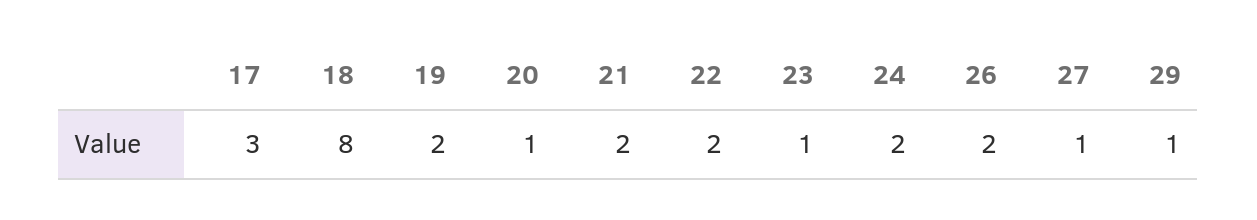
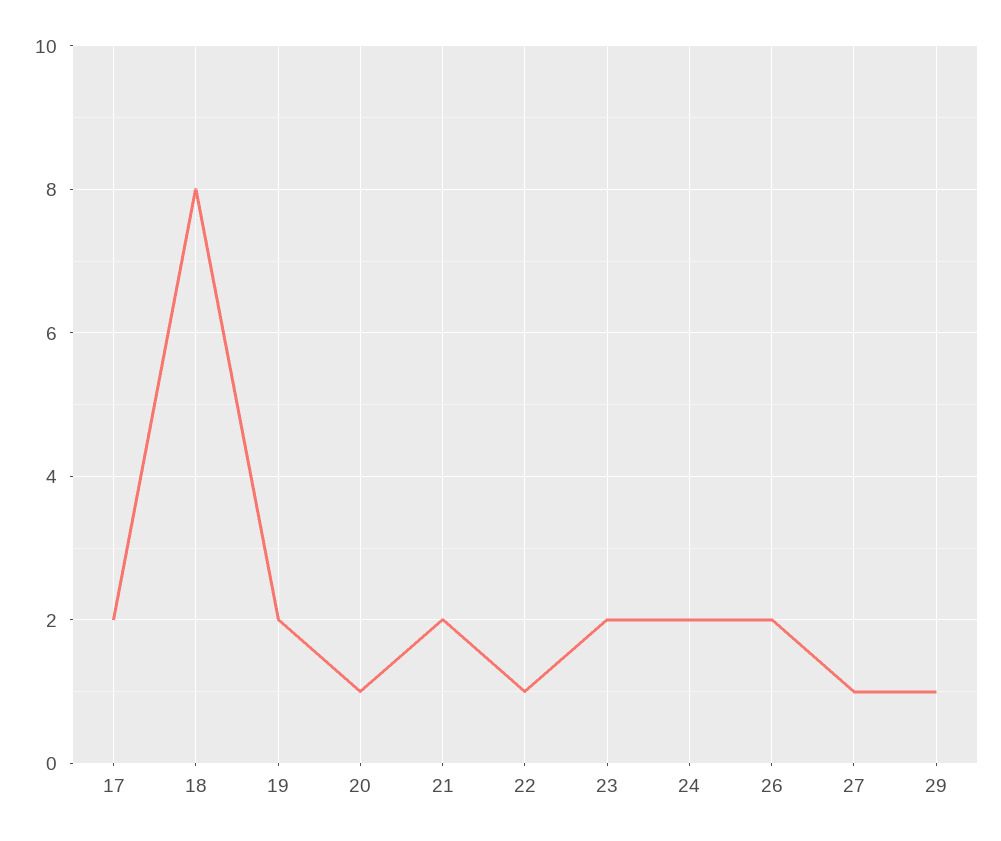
  {
-   "17": 3,
+   "17": 2,
    "18": 8,
    "19": 2,
    "20": 1,
    "21": 2,
-   "22": 2,
+   "22": 1,
-   "23": 1,
+   "23": 2,
    "24": 2,
    "26": 2,
    "27": 1,
    "29": 1
  }

